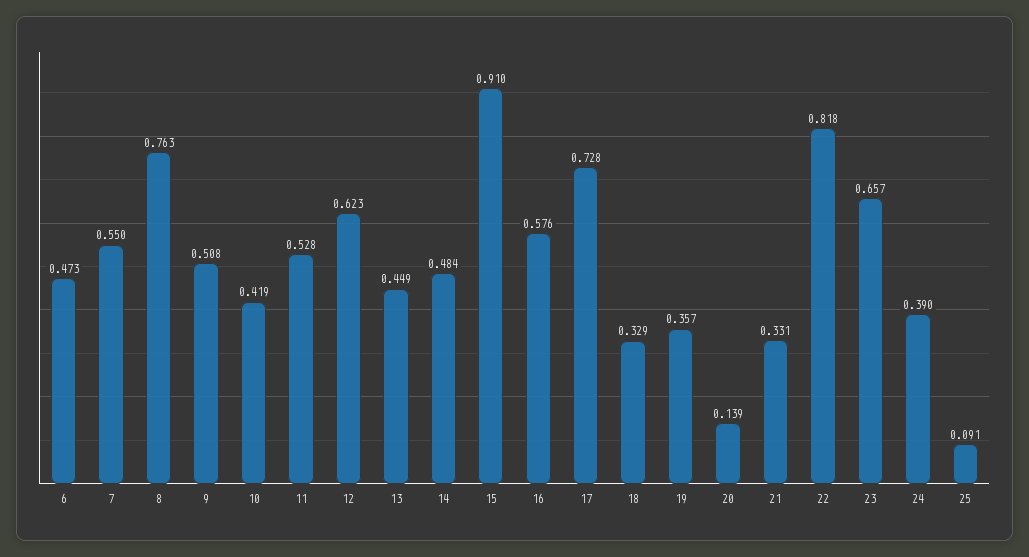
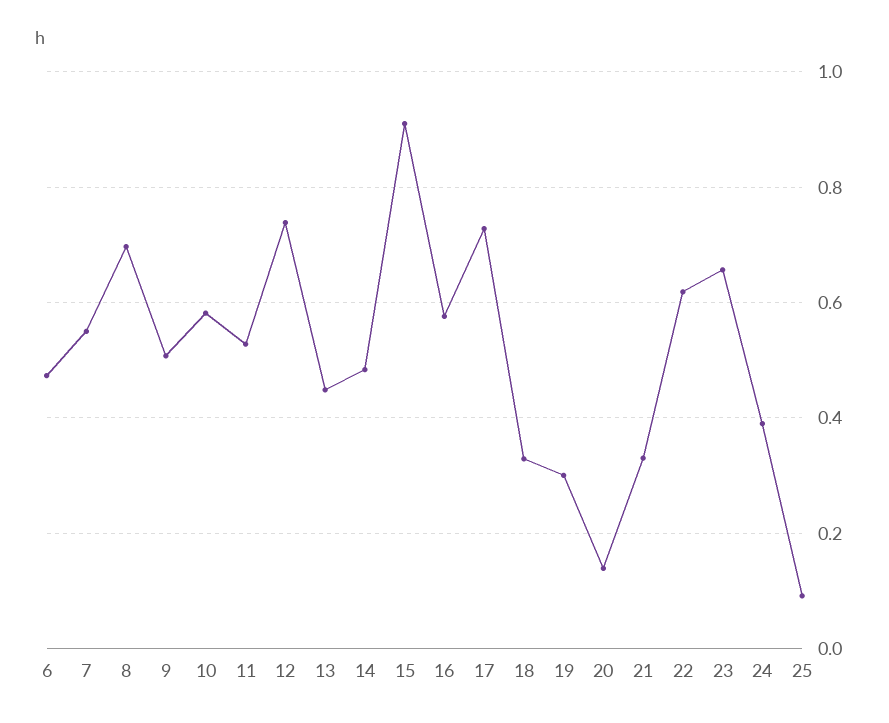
  {
    "6": 0.473,
    "7": 0.55,
-   "8": 0.763,
+   "8": 0.7,
    "9": 0.508,
-   "10": 0.419,
+   "10": 0.58,
    "11": 0.528,
-   "12": 0.623,
+   "12": 0.74,
    "13": 0.449,
    "14": 0.484,
    "15": 0.91,
    "16": 0.576,
    "17": 0.728,
    "18": 0.329,
-   "19": 0.357,
+   "19": 0.3,
    "20": 0.139,
    "21": 0.331,
-   "22": 0.818,
+   "22": 0.62,
    "23": 0.657,
    "24": 0.39,
    "25": 0.091
  }

